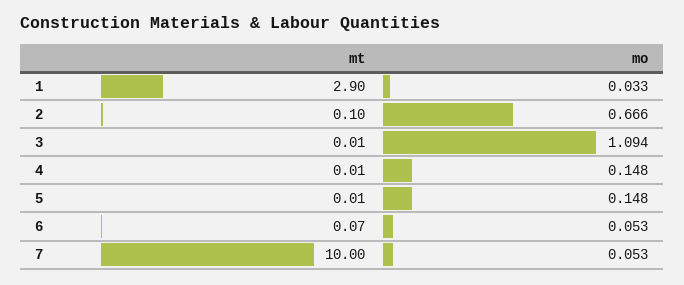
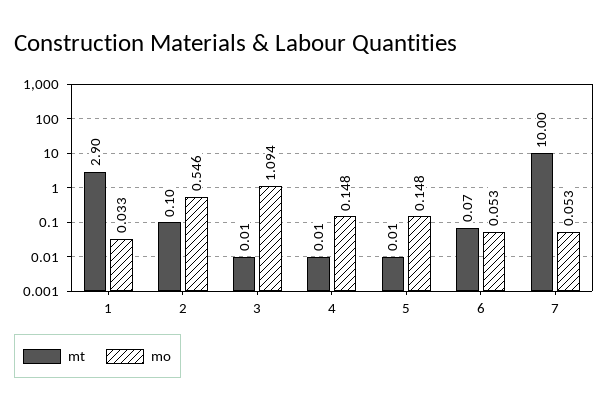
  {
    "mt": {
      "1": 2.9,
      "2": 0.1,
      "3": 0.01,
      "4": 0.01,
      "5": 0.01,
      "6": 0.07,
      "7": 10
    },
    "mo": {
      "1": 0.033,
-     "2": 0.666,
+     "2": 0.546,
      "3": 1.094,
      "4": 0.148,
      "5": 0.148,
      "6": 0.053,
      "7": 0.053
    }
  }

